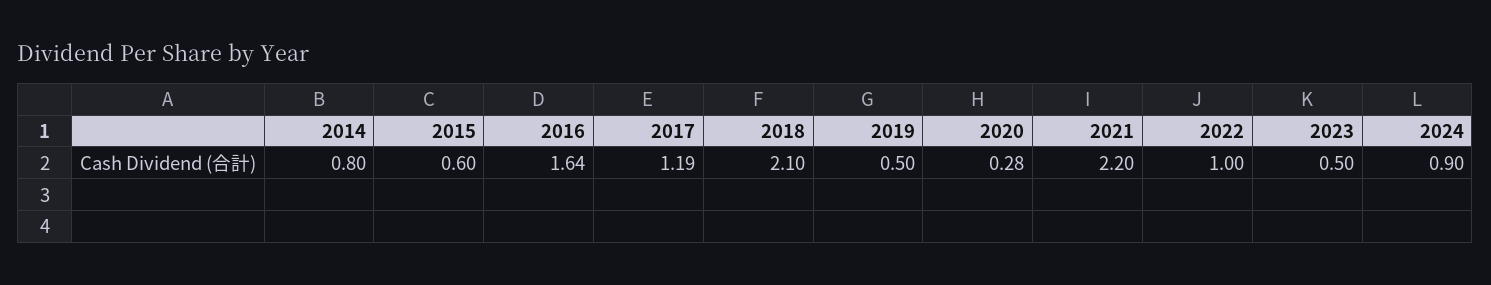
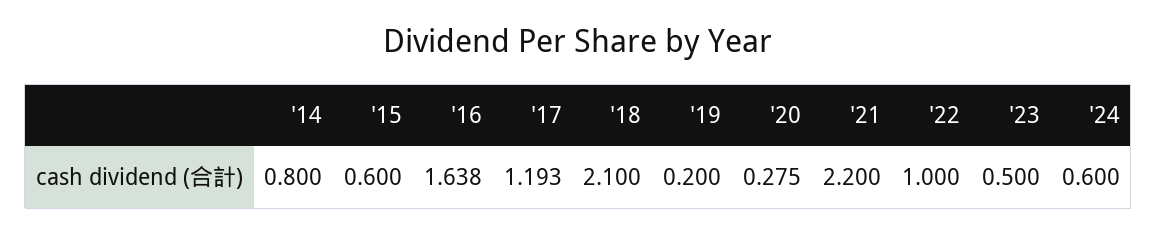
  {
    "2014": 0.8,
    "2015": 0.6,
    "2016": 1.638,
    "2017": 1.193,
    "2018": 2.1,
-   "2019": 0.5,
+   "2019": 0.2,
    "2020": 0.275,
    "2021": 2.2,
    "2022": 1,
    "2023": 0.5,
-   "2024": 0.9
+   "2024": 0.6
  }

